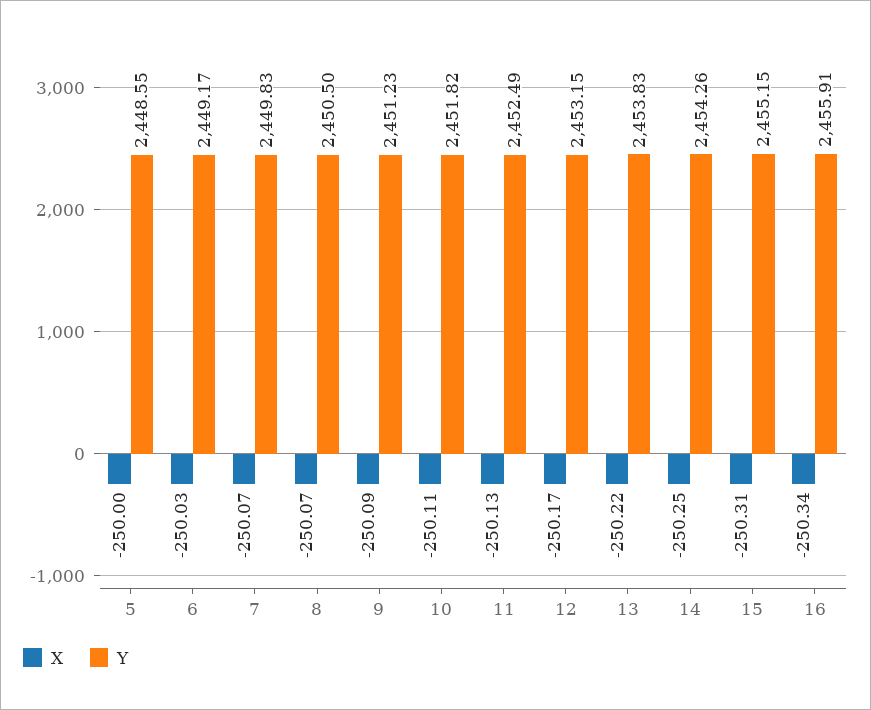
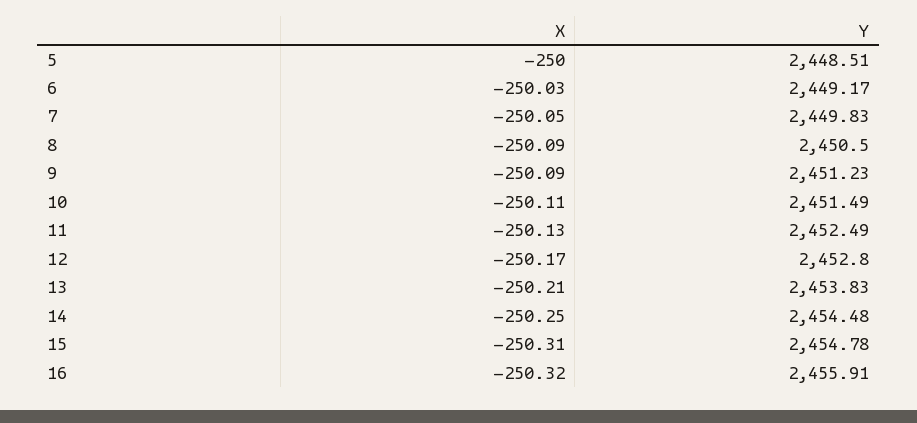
  {
    "X": {
      "5": -250,
      "6": -250.03,
-     "7": -250.07,
+     "7": -250.05,
-     "8": -250.07,
+     "8": -250.09,
      "9": -250.09,
      "10": -250.11,
      "11": -250.13,
      "12": -250.17,
-     "13": -250.22,
+     "13": -250.21,
      "14": -250.25,
      "15": -250.31,
-     "16": -250.34
+     "16": -250.32
    },
    "Y": {
-     "5": 2448.55,
+     "5": 2448.51,
      "6": 2449.17,
      "7": 2449.83,
      "8": 2450.5,
      "9": 2451.23,
-     "10": 2451.82,
+     "10": 2451.49,
      "11": 2452.49,
-     "12": 2453.15,
+     "12": 2452.8,
      "13": 2453.83,
-     "14": 2454.26,
+     "14": 2454.48,
-     "15": 2455.15,
+     "15": 2454.78,
      "16": 2455.91
    }
  }

